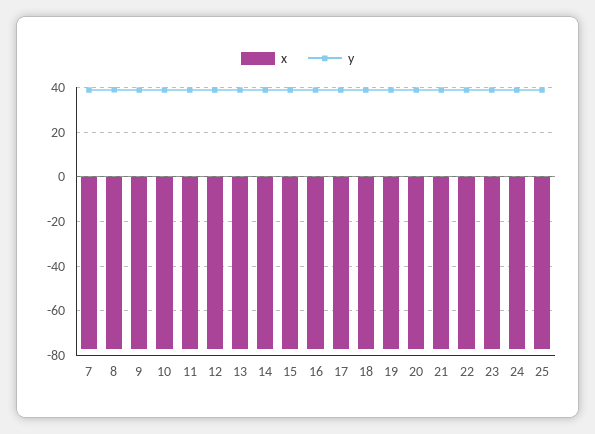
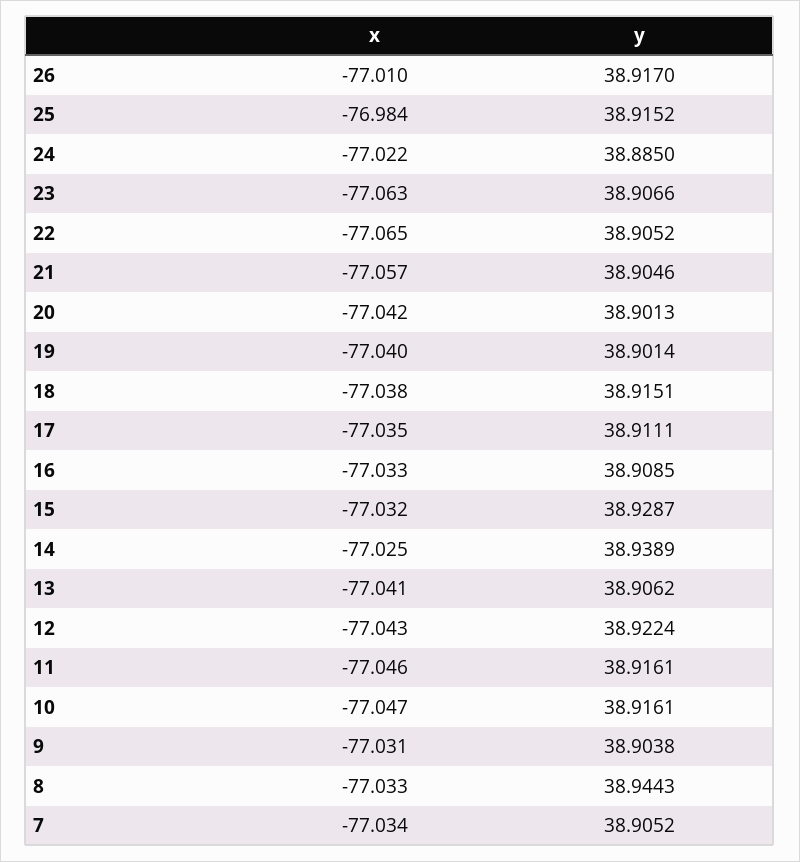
  {
    "x": {
      "7": -77.034,
      "8": -77.033,
      "9": -77.031,
      "10": -77.047,
      "11": -77.046,
      "12": -77.043,
      "13": -77.041,
      "14": -77.025,
      "15": -77.032,
      "16": -77.033,
      "17": -77.035,
      "18": -77.038,
      "19": -77.04,
      "20": -77.042,
      "21": -77.057,
      "22": -77.065,
      "23": -77.063,
      "24": -77.022,
-     "25": -76.984
+     "25": -76.984,
+     "26": -77.01
    },
    "y": {
      "7": 38.9052,
      "8": 38.9443,
      "9": 38.9038,
      "10": 38.9161,
      "11": 38.9161,
      "12": 38.9224,
      "13": 38.9062,
      "14": 38.9389,
      "15": 38.9287,
      "16": 38.9085,
      "17": 38.9111,
      "18": 38.9151,
      "19": 38.9014,
      "20": 38.9013,
      "21": 38.9046,
      "22": 38.9052,
      "23": 38.9066,
      "24": 38.885,
-     "25": 38.9152
+     "25": 38.9152,
+     "26": 38.917
    }
  }

